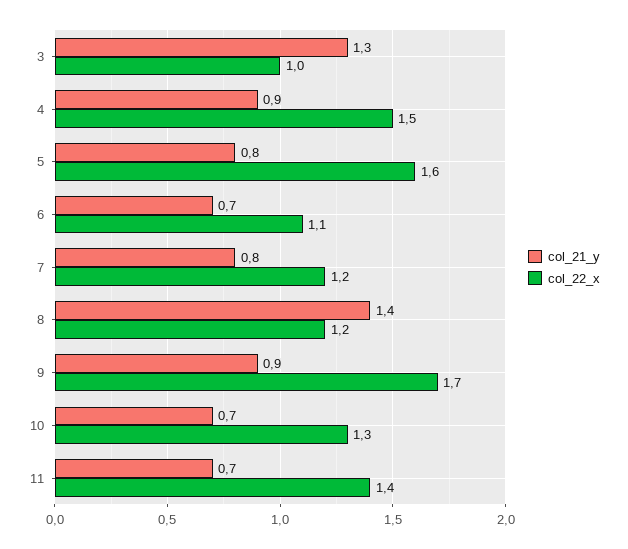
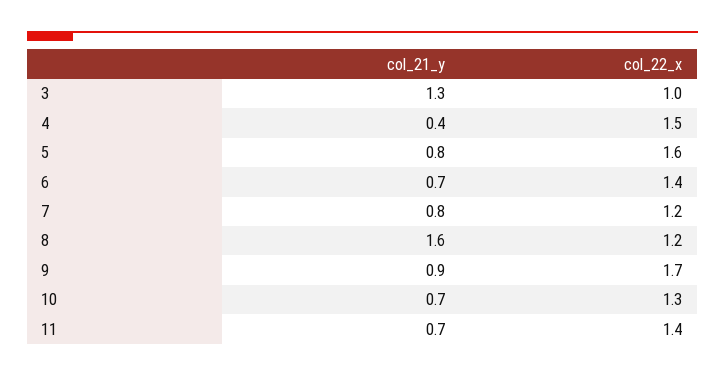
  {
    "col_21_y": {
      "3": 1.3,
-     "4": 0.9,
+     "4": 0.4,
      "5": 0.8,
      "6": 0.7,
      "7": 0.8,
-     "8": 1.4,
+     "8": 1.6,
      "9": 0.9,
      "10": 0.7,
      "11": 0.7
    },
    "col_22_x": {
      "3": 1,
      "4": 1.5,
      "5": 1.6,
-     "6": 1.1,
+     "6": 1.4,
      "7": 1.2,
      "8": 1.2,
      "9": 1.7,
      "10": 1.3,
      "11": 1.4
    }
  }

